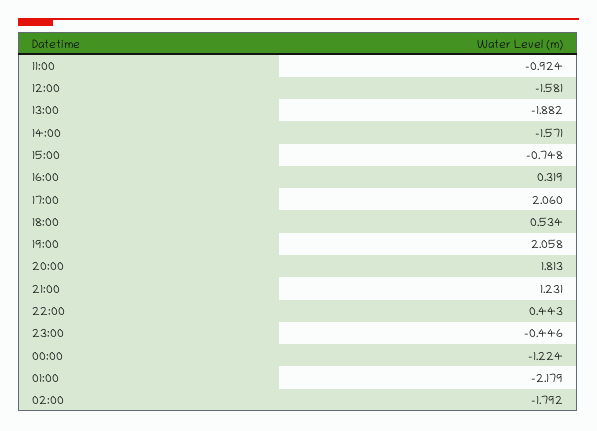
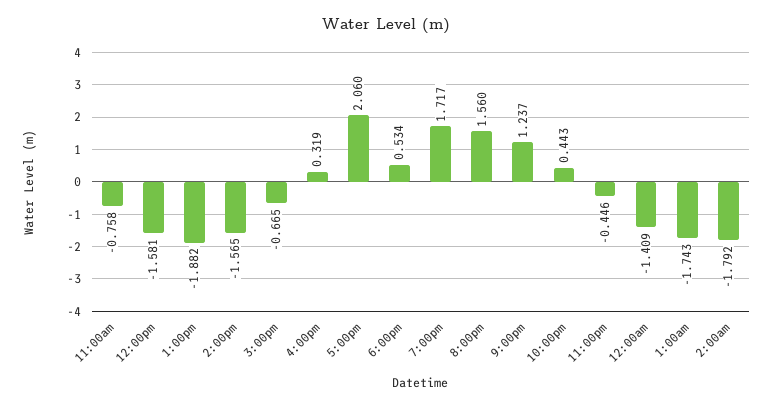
  {
-   "11:00": -0.924,
+   "11:00": -0.758,
    "12:00": -1.581,
    "13:00": -1.882,
-   "14:00": -1.571,
+   "14:00": -1.565,
-   "15:00": -0.748,
+   "15:00": -0.665,
    "16:00": 0.319,
    "17:00": 2.06,
    "18:00": 0.534,
-   "19:00": 2.058,
+   "19:00": 1.717,
-   "20:00": 1.813,
+   "20:00": 1.56,
-   "21:00": 1.231,
+   "21:00": 1.237,
    "22:00": 0.443,
    "23:00": -0.446,
-   "00:00": -1.224,
+   "00:00": -1.409,
-   "01:00": -2.179,
+   "01:00": -1.743,
    "02:00": -1.792
  }

